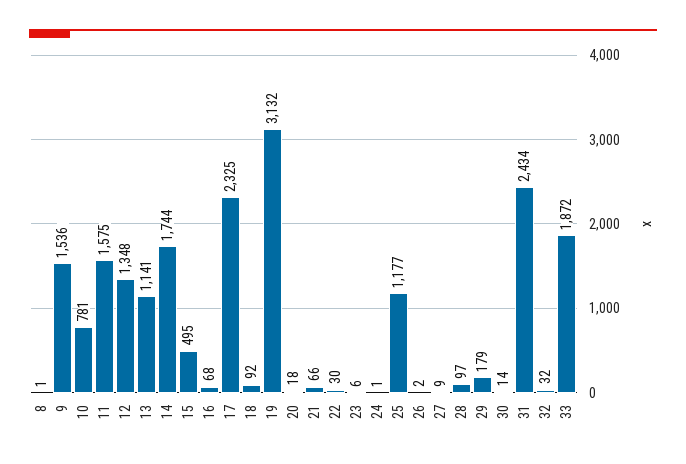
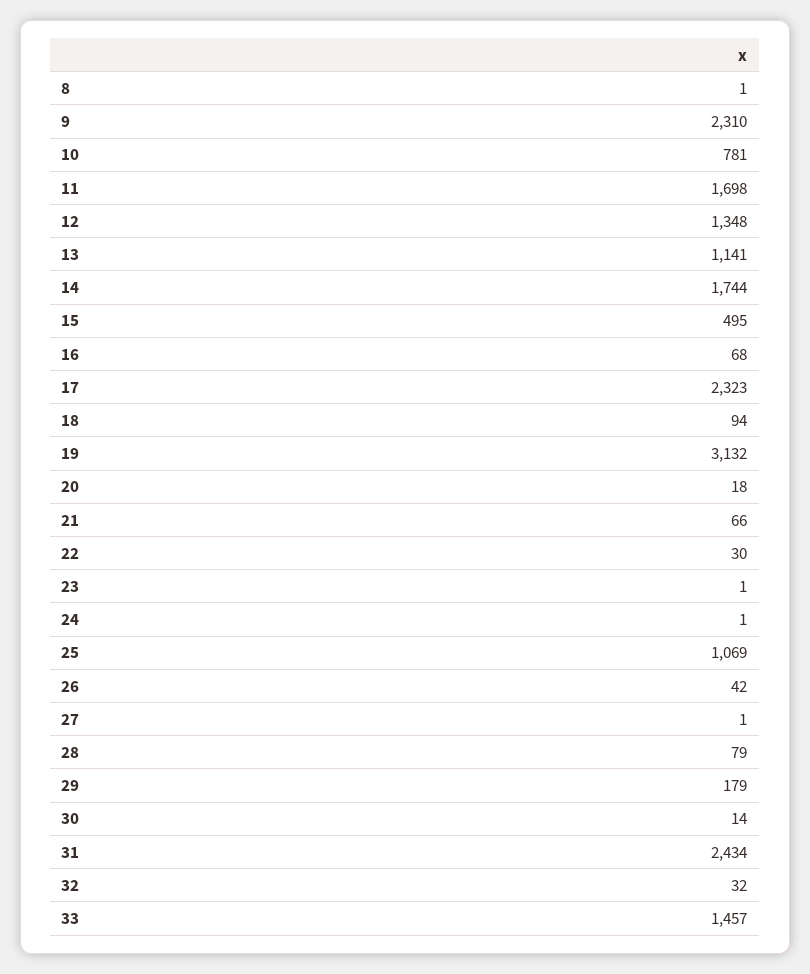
  {
    "8": 1,
-   "9": 1536,
+   "9": 2310,
    "10": 781,
-   "11": 1575,
+   "11": 1698,
    "12": 1348,
    "13": 1141,
    "14": 1744,
    "15": 495,
    "16": 68,
-   "17": 2325,
+   "17": 2323,
-   "18": 92,
+   "18": 94,
    "19": 3132,
    "20": 18,
    "21": 66,
    "22": 30,
-   "23": 6,
+   "23": 1,
    "24": 1,
-   "25": 1177,
+   "25": 1069,
-   "26": 2,
+   "26": 42,
-   "27": 9,
+   "27": 1,
-   "28": 97,
+   "28": 79,
    "29": 179,
    "30": 14,
    "31": 2434,
    "32": 32,
-   "33": 1872
+   "33": 1457
  }

